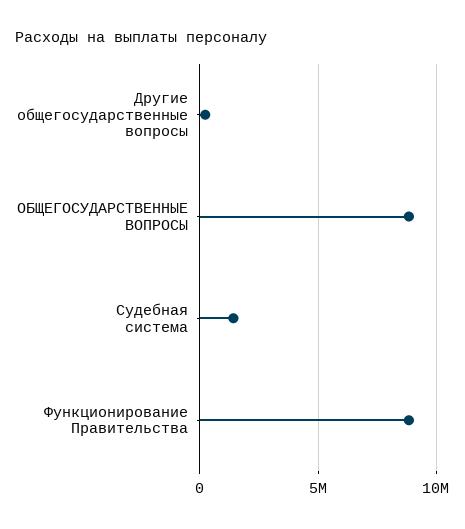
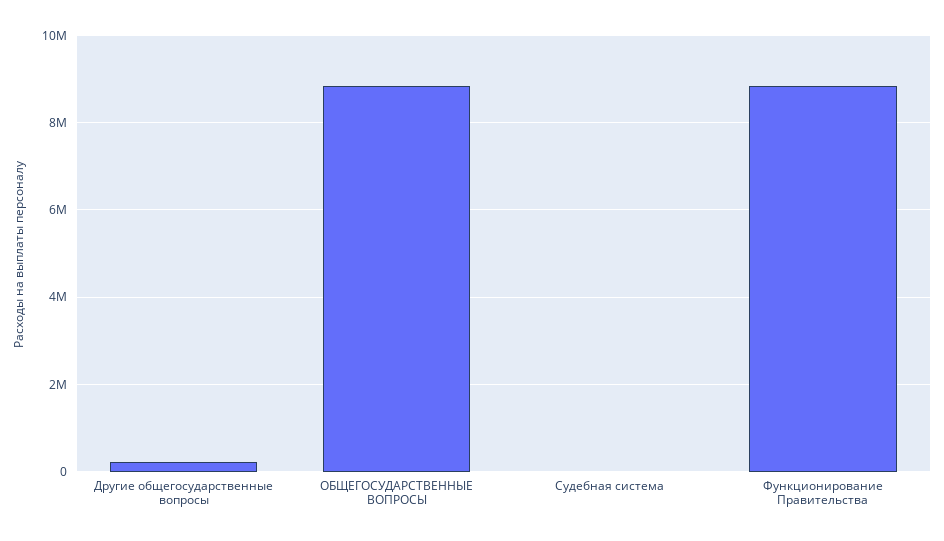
  {
    "Другие общегосударственные вопросы": 200000,
    "ОБЩЕГОСУДАРСТВЕННЫЕ ВОПРОСЫ": 8800000,
-   "Судебная система": 1500000,
+   "Судебная система": 0,
    "Функционирование Правительства": 8800000
  }

